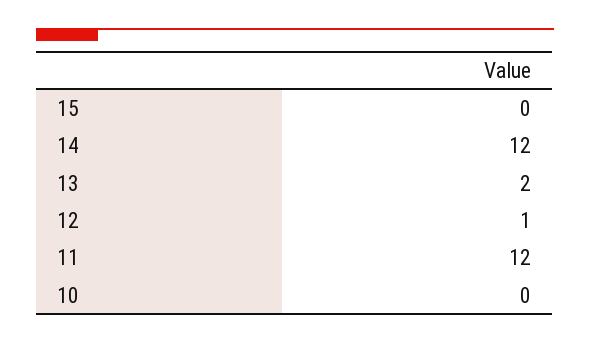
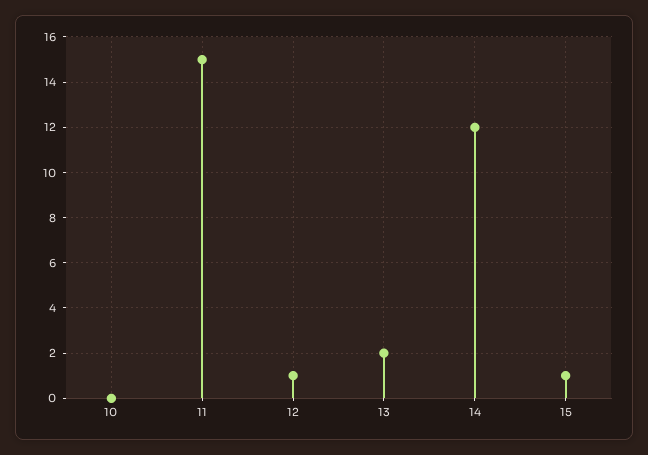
  {
-   "15": 0,
+   "15": 1,
    "14": 12,
    "13": 2,
    "12": 1,
-   "11": 12,
+   "11": 15,
    "10": 0
  }

